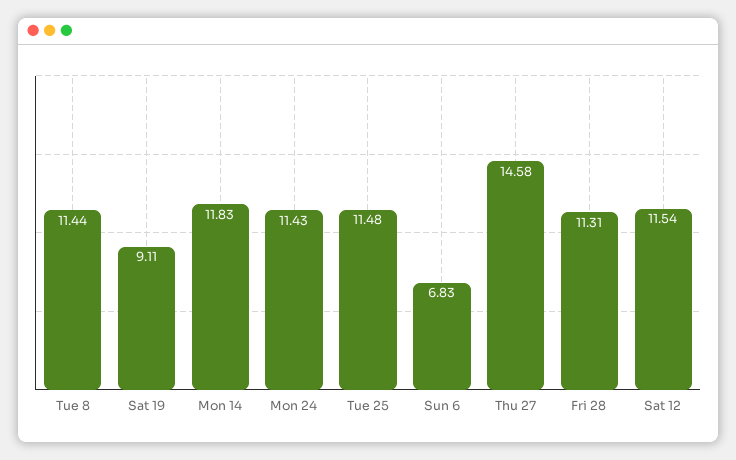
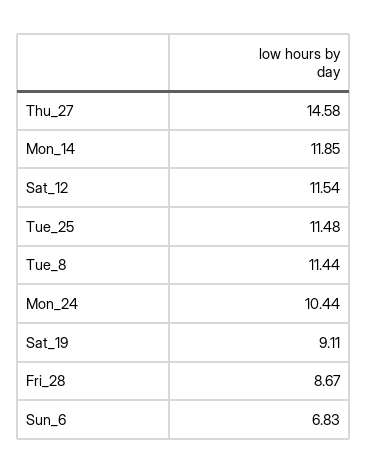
  {
    "Tue 8": 11.44,
    "Sat 19": 9.11,
-   "Mon 14": 11.83,
+   "Mon 14": 11.85,
-   "Mon 24": 11.43,
+   "Mon 24": 10.44,
    "Tue 25": 11.48,
    "Sun 6": 6.83,
    "Thu 27": 14.58,
-   "Fri 28": 11.31,
+   "Fri 28": 8.67,
    "Sat 12": 11.54
  }

